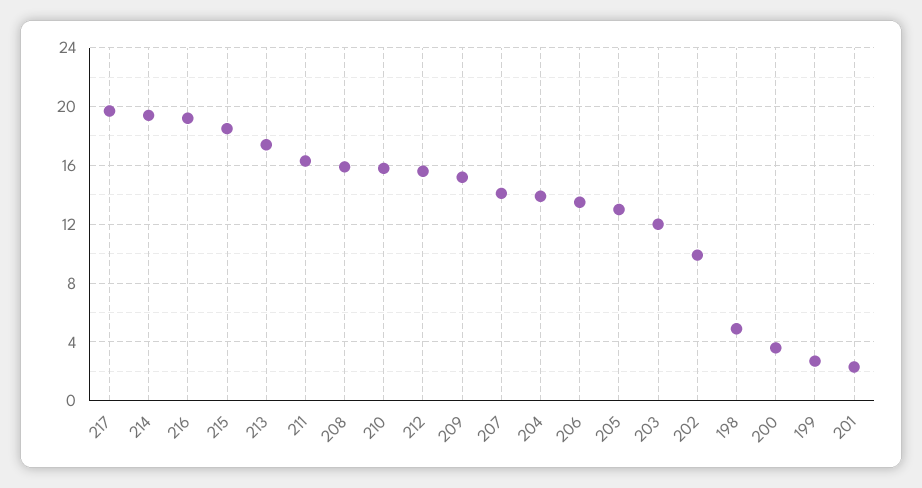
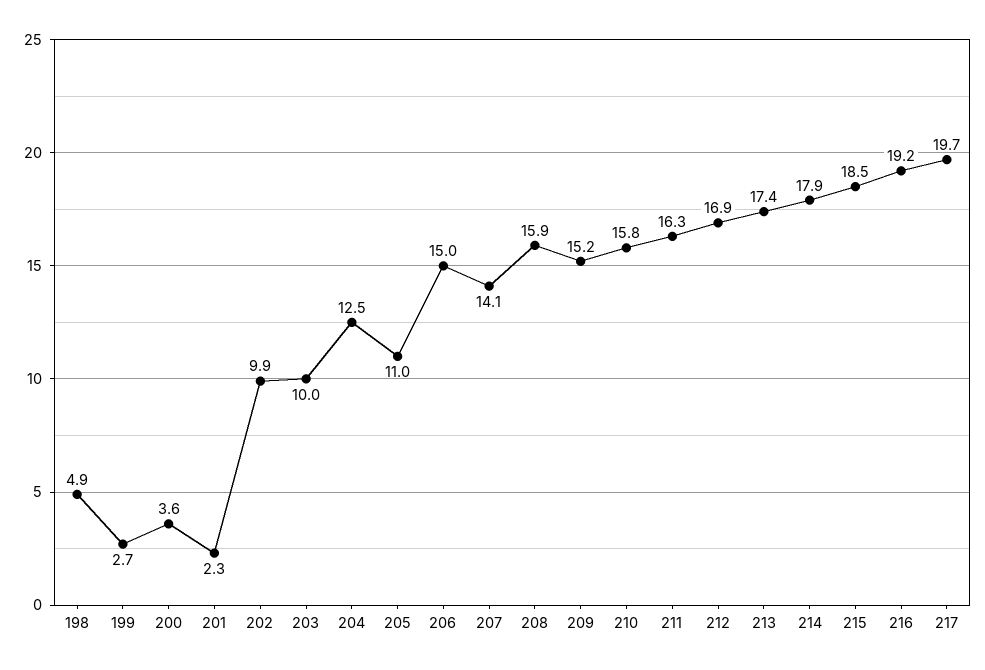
  {
    "217": 19.7,
-   "214": 19.5,
+   "214": 17.9,
    "216": 19.2,
    "215": 18.5,
    "213": 17.4,
    "211": 16.3,
    "208": 15.9,
    "210": 15.8,
-   "212": 15.5,
+   "212": 16.9,
    "209": 15.2,
    "207": 14.1,
-   "204": 14,
+   "204": 12.5,
-   "206": 13.5,
+   "206": 15,
-   "205": 13,
+   "205": 11,
-   "203": 12,
+   "203": 10,
    "202": 9.9,
    "198": 4.9,
    "200": 3.6,
    "199": 2.7,
    "201": 2.3
  }

